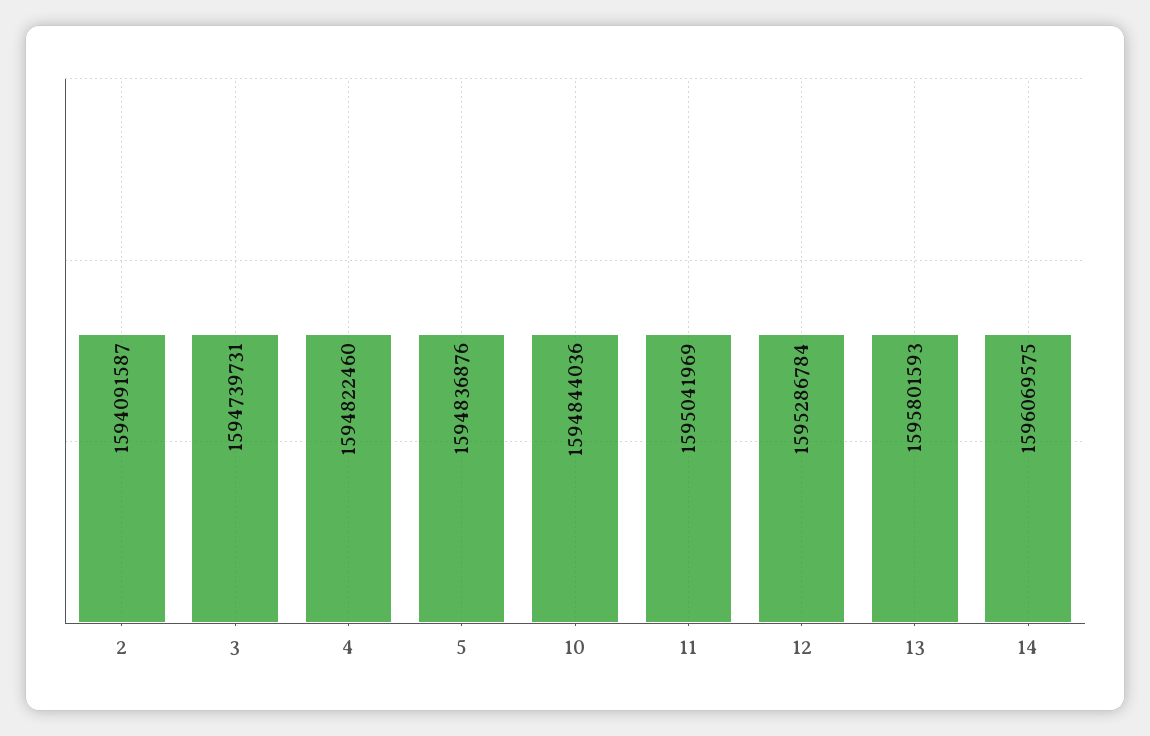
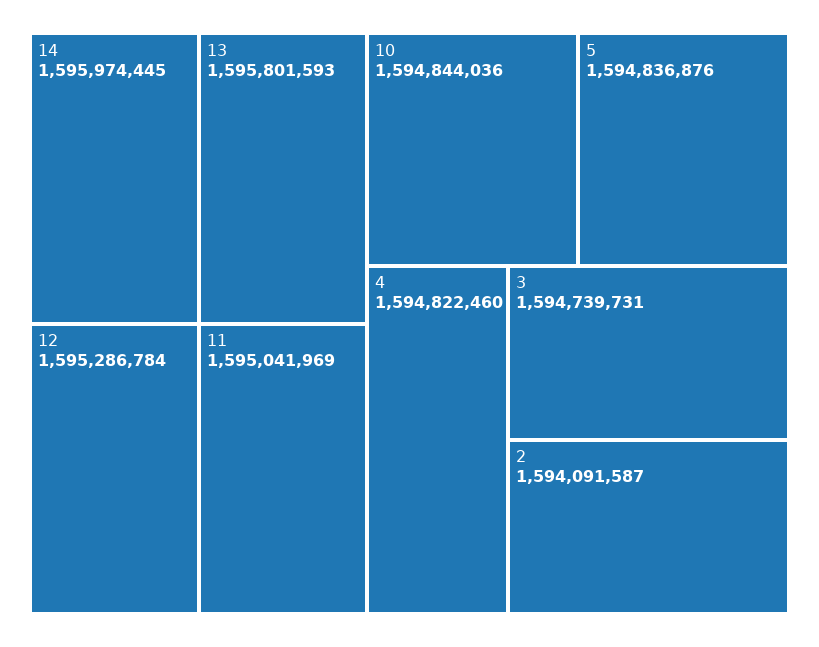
  {
    "2": 1594091587,
    "3": 1594739731,
    "4": 1594822460,
    "5": 1594836876,
    "10": 1594844036,
    "11": 1595041969,
    "12": 1595286784,
    "13": 1595801593,
-   "14": 1596069575
+   "14": 1595974445
  }

